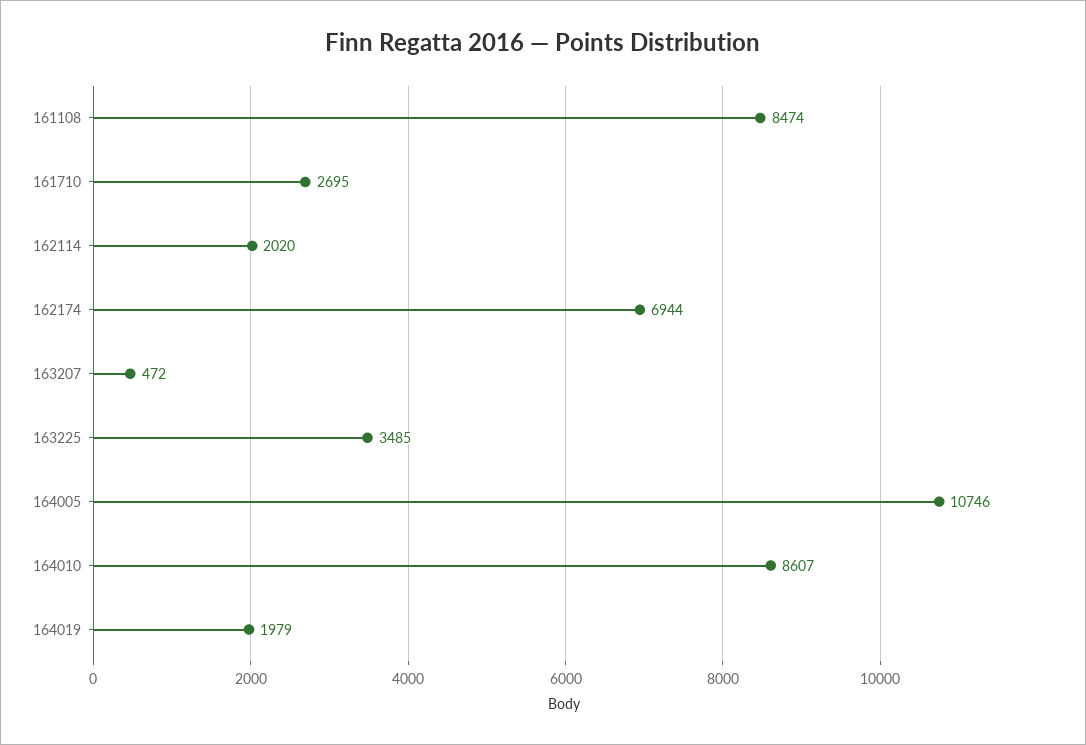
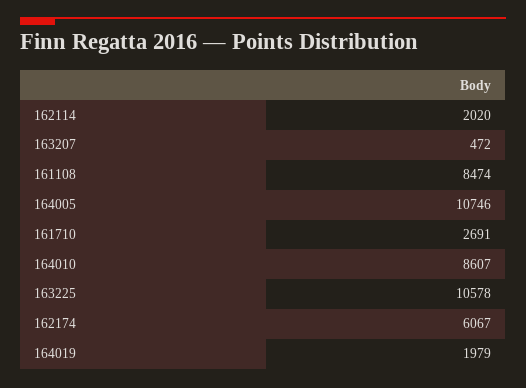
  {
    "161108": 8474,
-   "161710": 2695,
+   "161710": 2691,
    "162114": 2020,
-   "162174": 6944,
+   "162174": 6067,
    "163207": 472,
-   "163225": 3485,
+   "163225": 10578,
    "164005": 10746,
    "164010": 8607,
    "164019": 1979
  }

